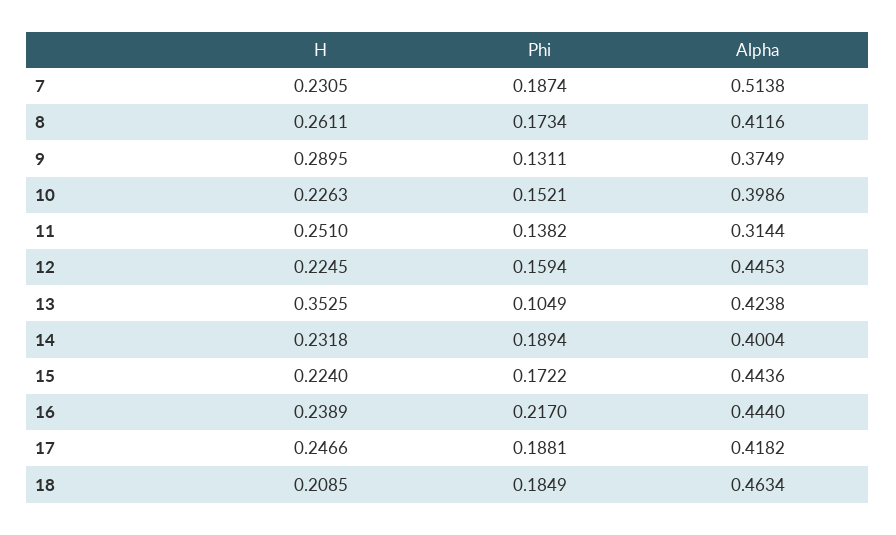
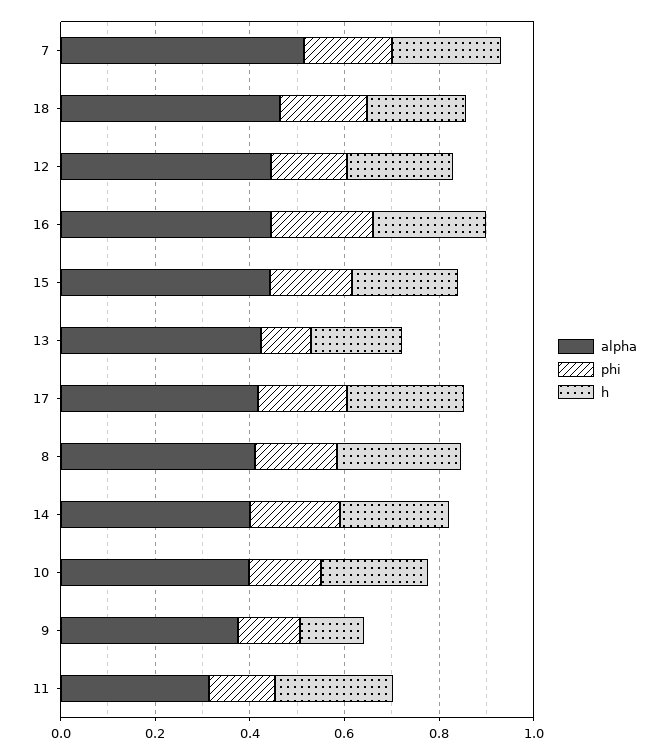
  {
    "H": {
      "7": 0.2305,
      "8": 0.2611,
-     "9": 0.2895,
+     "9": 0.15,
      "10": 0.2263,
      "11": 0.251,
      "12": 0.2245,
-     "13": 0.3525,
+     "13": 0.2,
      "14": 0.2318,
      "15": 0.224,
      "16": 0.2389,
      "17": 0.2466,
      "18": 0.2085
    },
    "Phi": {
      "7": 0.1874,
      "8": 0.1734,
      "9": 0.1311,
      "10": 0.1521,
      "11": 0.1382,
      "12": 0.1594,
      "13": 0.1049,
      "14": 0.1894,
      "15": 0.1722,
      "16": 0.217,
      "17": 0.1881,
      "18": 0.1849
    },
    "Alpha": {
      "7": 0.5138,
      "8": 0.4116,
      "9": 0.3749,
      "10": 0.3986,
      "11": 0.3144,
      "12": 0.4453,
      "13": 0.4238,
      "14": 0.4004,
      "15": 0.4436,
      "16": 0.444,
      "17": 0.4182,
      "18": 0.4634
    }
  }

